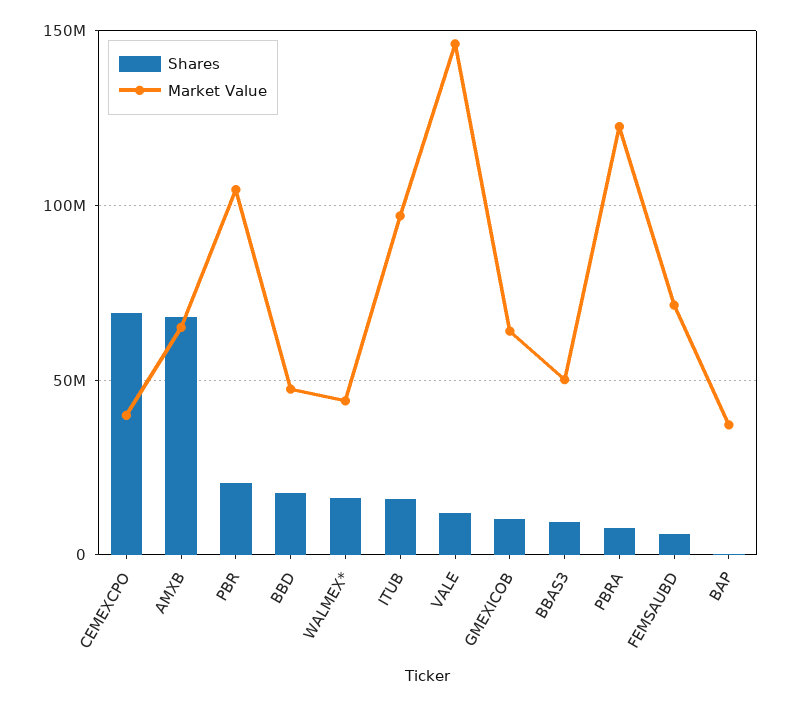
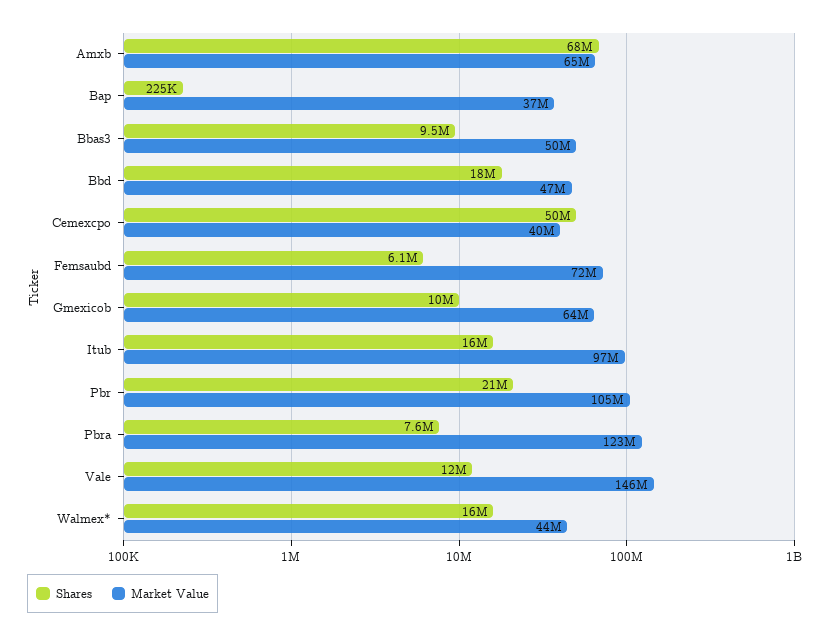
  {
    "Shares": {
-     "CEMEXCPO": 70000000,
+     "CEMEXCPO": 50000000,
      "AMXB": 68000000,
      "PBR": 21000000,
      "BBD": 18000000,
      "WALMEX*": 16000000,
      "ITUB": 16000000,
      "VALE": 12000000,
      "GMEXICOB": 10000000,
      "BBAS3": 9500000,
      "PBRA": 7600000,
      "FEMSAUBD": 6100000,
      "BAP": 225000
    },
    "Market Value": {
      "CEMEXCPO": 40000000,
      "AMXB": 65000000,
      "PBR": 105000000,
      "BBD": 47000000,
      "WALMEX*": 44000000,
      "ITUB": 97000000,
      "VALE": 146000000,
      "GMEXICOB": 64000000,
      "BBAS3": 50000000,
      "PBRA": 123000000,
      "FEMSAUBD": 72000000,
      "BAP": 37000000
    }
  }

